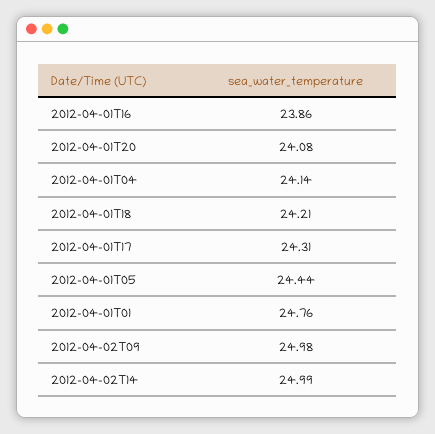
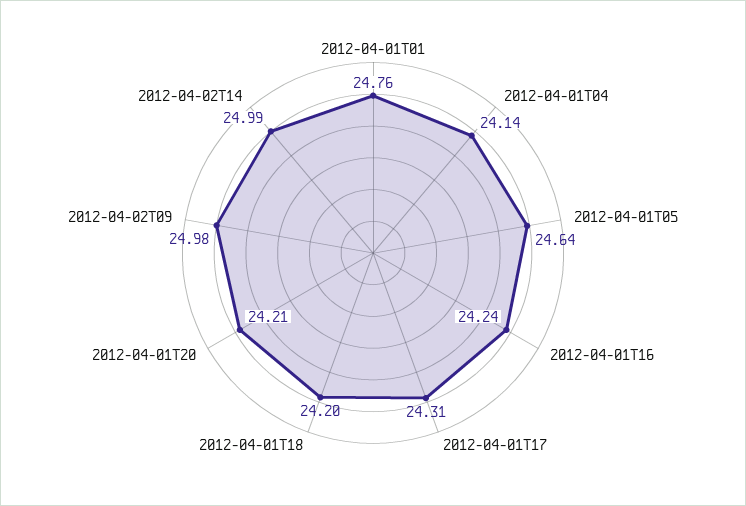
  {
-   "2012-04-01T16": 23.86,
+   "2012-04-01T16": 24.24,
-   "2012-04-01T20": 24.08,
+   "2012-04-01T20": 24.21,
    "2012-04-01T04": 24.14,
-   "2012-04-01T18": 24.21,
+   "2012-04-01T18": 24.2,
    "2012-04-01T17": 24.31,
-   "2012-04-01T05": 24.44,
+   "2012-04-01T05": 24.64,
    "2012-04-01T01": 24.76,
    "2012-04-02T09": 24.98,
    "2012-04-02T14": 24.99
  }

